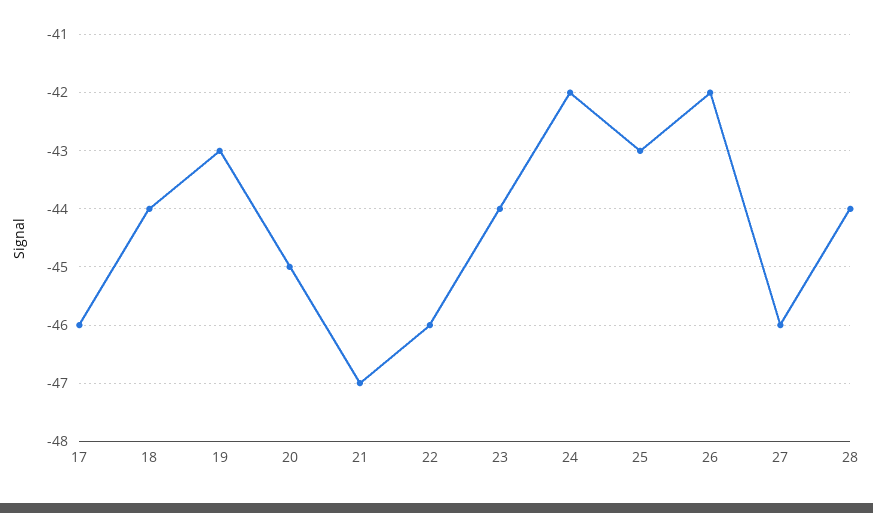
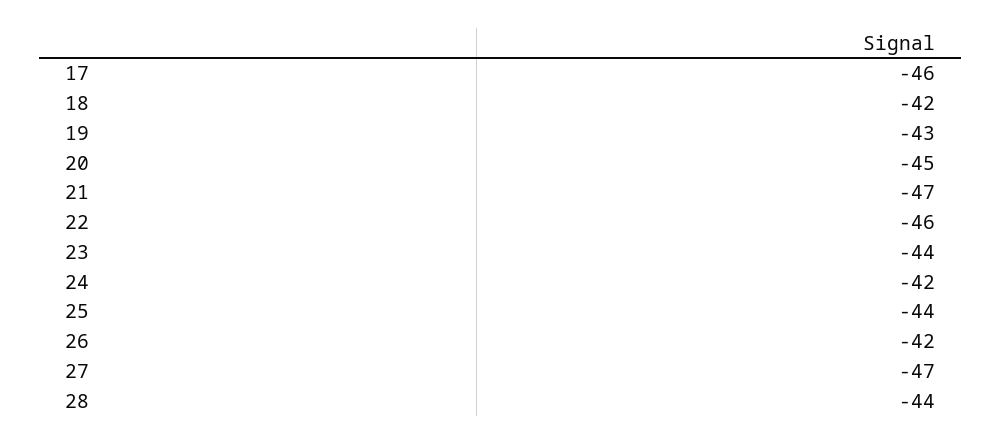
  {
    "17": -46,
-   "18": -44,
+   "18": -42,
    "19": -43,
    "20": -45,
    "21": -47,
    "22": -46,
    "23": -44,
    "24": -42,
-   "25": -43,
+   "25": -44,
    "26": -42,
-   "27": -46,
+   "27": -47,
    "28": -44
  }

